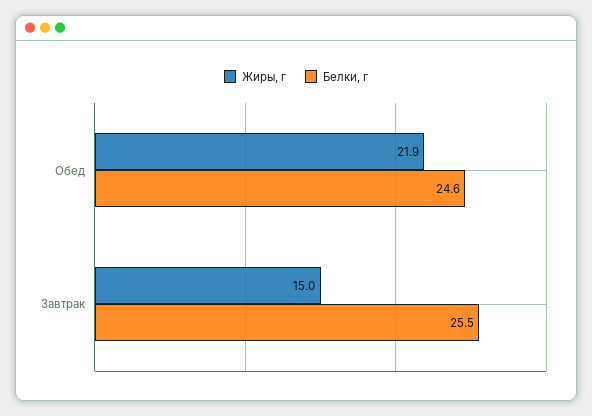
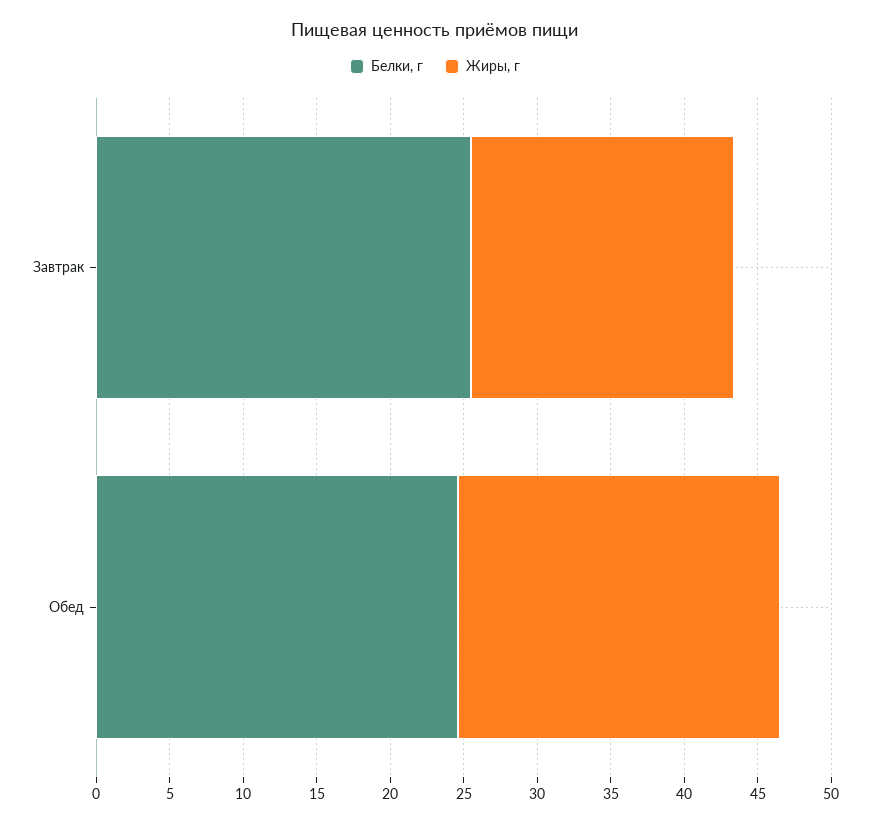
  {
    "Жиры, г": {
      "Обед": 21.9,
-     "Завтрак": 15
+     "Завтрак": 18
    },
    "Белки, г": {
      "Обед": 24.6,
      "Завтрак": 25.5
    }
  }

